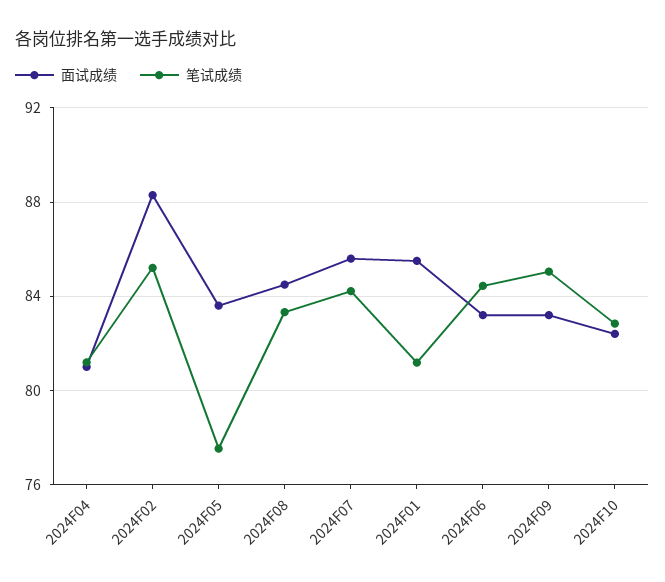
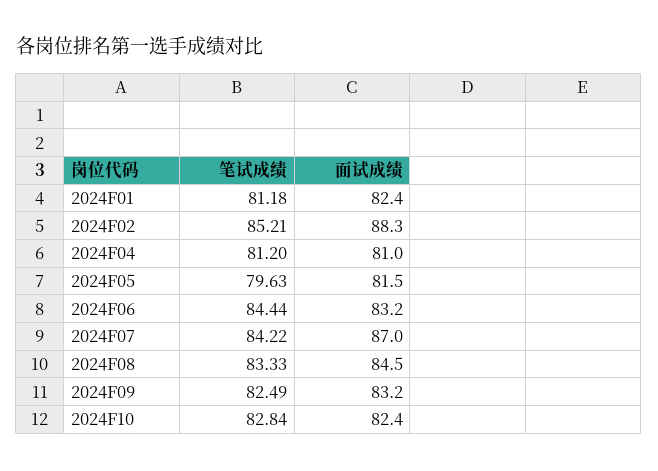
  {
    "面试成绩": {
      "2024F04": 81,
      "2024F02": 88.3,
-     "2024F05": 83.5,
+     "2024F05": 81.5,
      "2024F08": 84.5,
-     "2024F07": 85.5,
+     "2024F07": 87,
-     "2024F01": 85.5,
+     "2024F01": 82.4,
      "2024F06": 83.2,
      "2024F09": 83.2,
      "2024F10": 82.4
    },
    "笔试成绩": {
      "2024F04": 81.2,
      "2024F02": 85.21,
-     "2024F05": 77.5,
+     "2024F05": 79.63,
      "2024F08": 83.33,
      "2024F07": 84.22,
      "2024F01": 81.18,
      "2024F06": 84.44,
-     "2024F09": 85,
+     "2024F09": 82.49,
      "2024F10": 82.84
    }
  }

